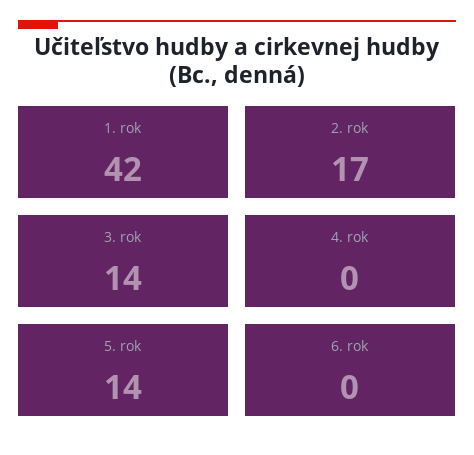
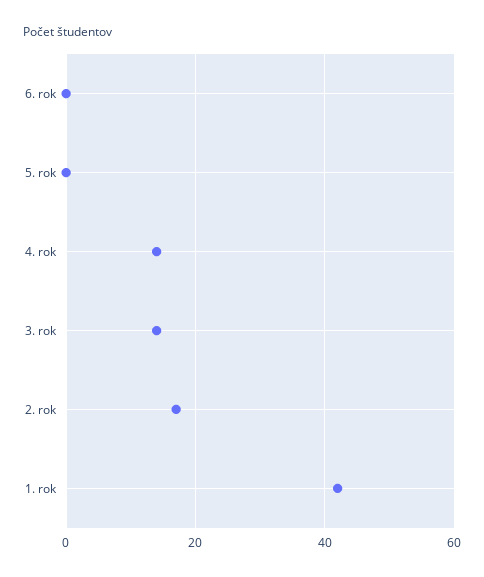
  {
    "1. rok": 42,
    "2. rok": 17,
    "3. rok": 14,
-   "4. rok": 0,
+   "4. rok": 15,
-   "5. rok": 14,
+   "5. rok": 0,
    "6. rok": 0
  }

